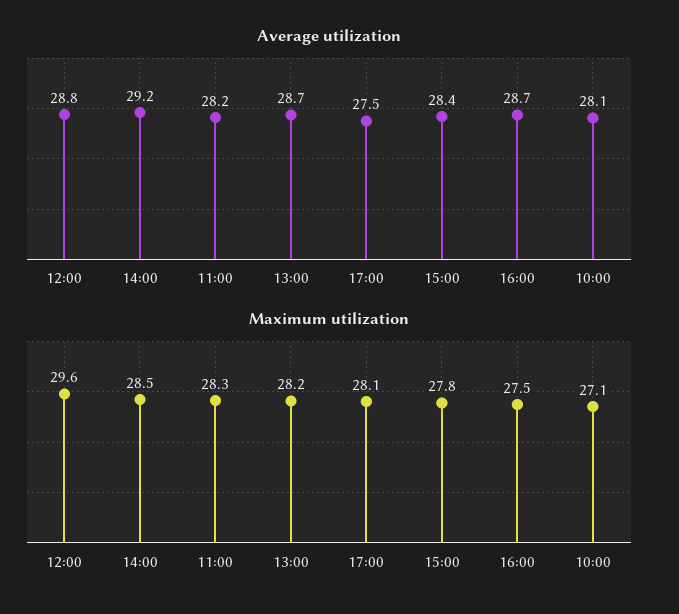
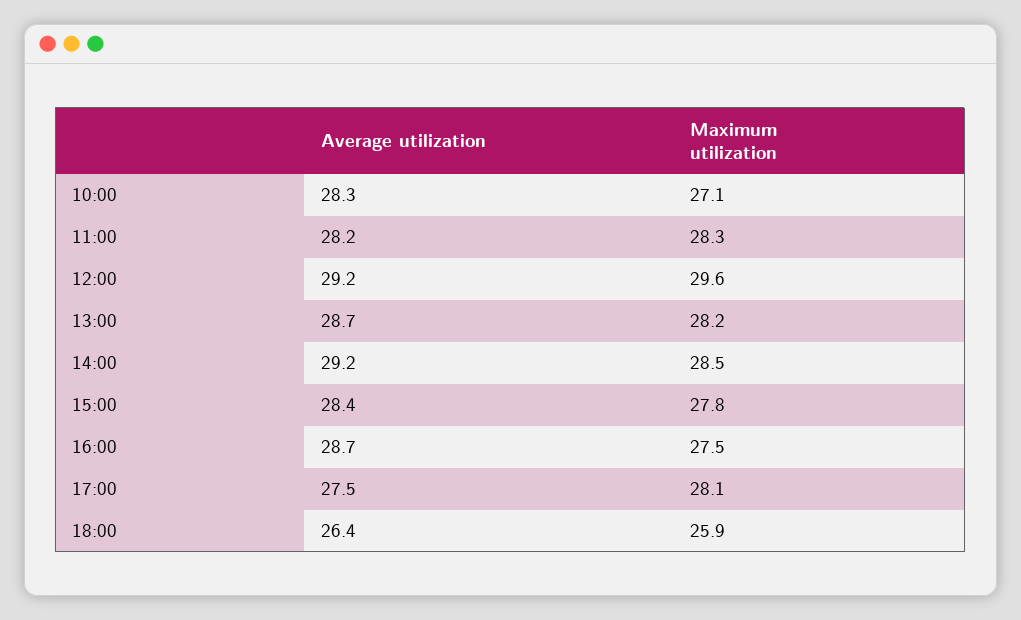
  {
    "Average utilization": {
-     "12:00": 28.8,
+     "12:00": 29.2,
      "14:00": 29.2,
      "11:00": 28.2,
      "13:00": 28.7,
      "17:00": 27.5,
      "15:00": 28.4,
      "16:00": 28.7,
-     "10:00": 28.1
+     "10:00": 28.3,
+     "18:00": 26.4
    },
    "Maximum utilization": {
      "12:00": 29.6,
      "14:00": 28.5,
      "11:00": 28.3,
      "13:00": 28.2,
      "17:00": 28.1,
      "15:00": 27.8,
      "16:00": 27.5,
-     "10:00": 27.1
+     "10:00": 27.1,
+     "18:00": 25.9
    }
  }

